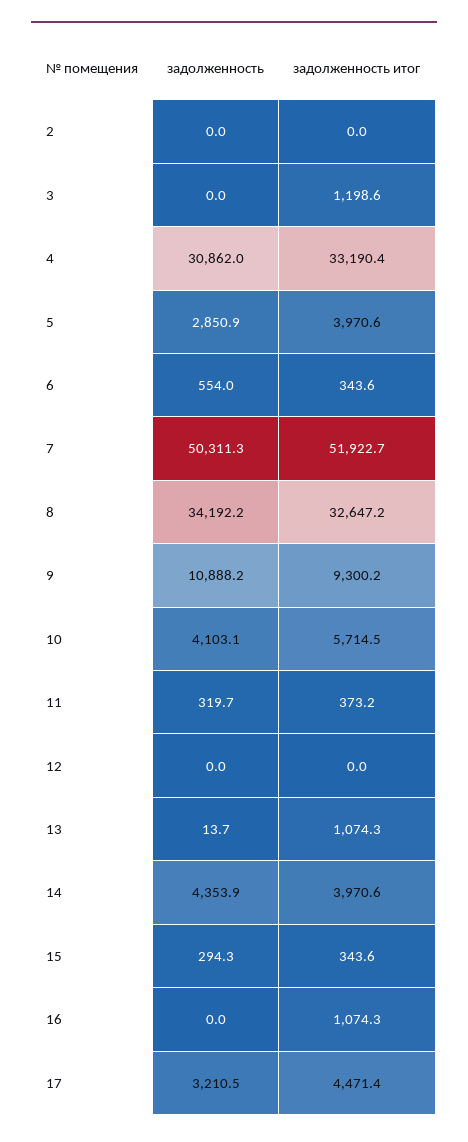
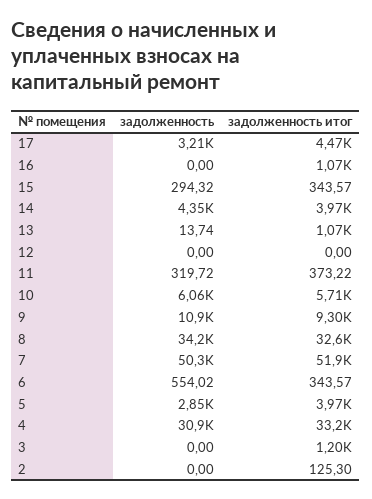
  {
    "задолженность": {
      "2": 0,
      "3": 0,
      "4": 30862,
      "5": 2850.9,
      "6": 554.02,
      "7": 50311.3,
      "8": 34192.2,
      "9": 10888.2,
-     "10": 4103.1,
+     "10": 6060,
      "11": 319.72,
      "12": 0,
      "13": 13.74,
      "14": 4353.9,
      "15": 294.32,
      "16": 0,
      "17": 3210.5
    },
    "задолженность итог": {
-     "2": 0,
+     "2": 125.3,
      "3": 1198.6,
      "4": 33190.4,
      "5": 3970.6,
      "6": 343.57,
      "7": 51922.7,
      "8": 32647.2,
      "9": 9300.2,
      "10": 5714.5,
      "11": 373.22,
      "12": 0,
      "13": 1074.3,
      "14": 3970.6,
      "15": 343.57,
      "16": 1074.3,
      "17": 4471.4
    }
  }

